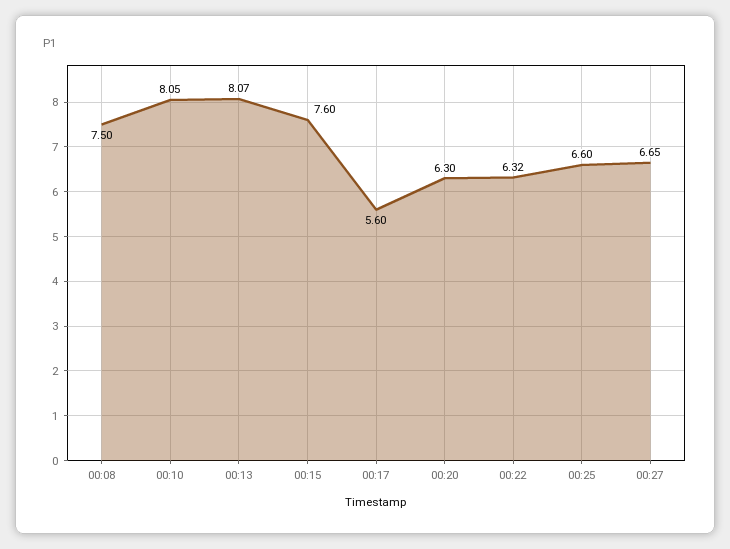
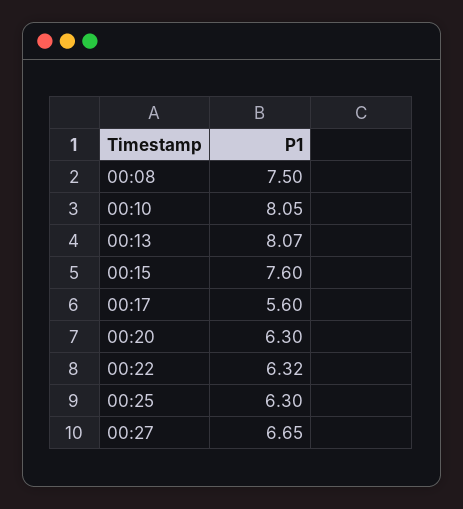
  {
    "00:08": 7.5,
    "00:10": 8.05,
    "00:13": 8.07,
    "00:15": 7.6,
    "00:17": 5.6,
    "00:20": 6.3,
    "00:22": 6.32,
-   "00:25": 6.6,
+   "00:25": 6.3,
    "00:27": 6.65
  }

